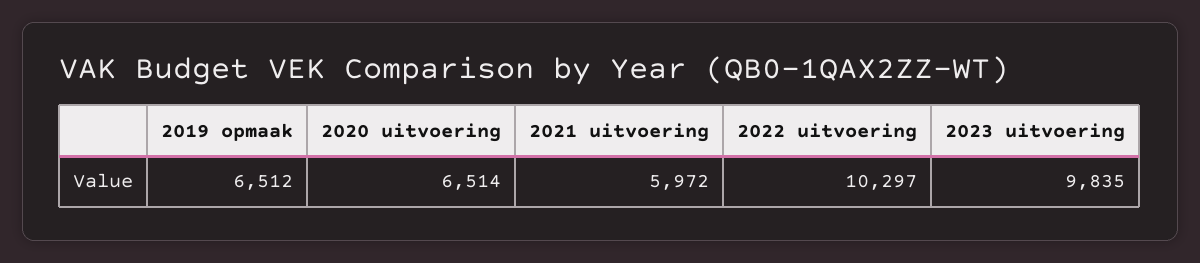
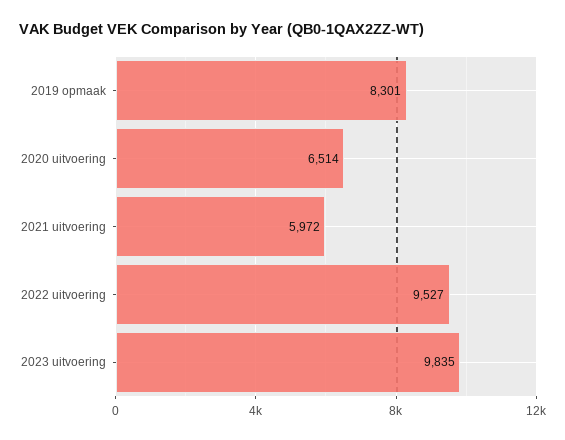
  {
-   "2019 opmaak": 6512,
+   "2019 opmaak": 8301,
    "2020 uitvoering": 6514,
    "2021 uitvoering": 5972,
-   "2022 uitvoering": 10297,
+   "2022 uitvoering": 9527,
    "2023 uitvoering": 9835
  }

